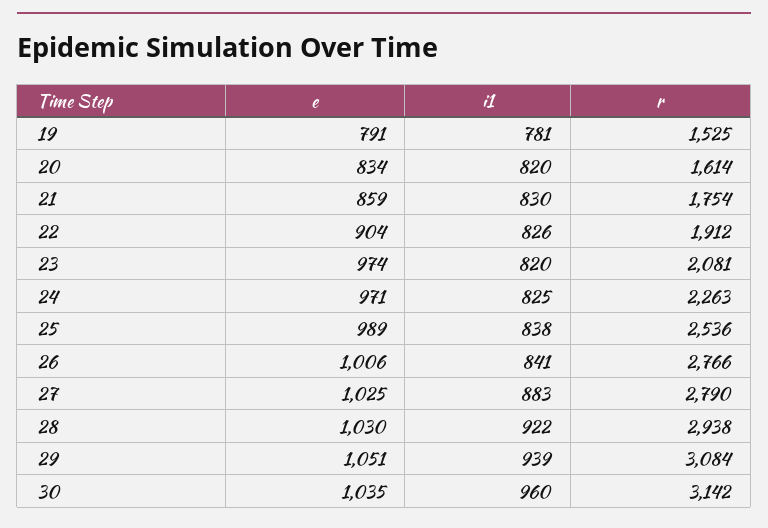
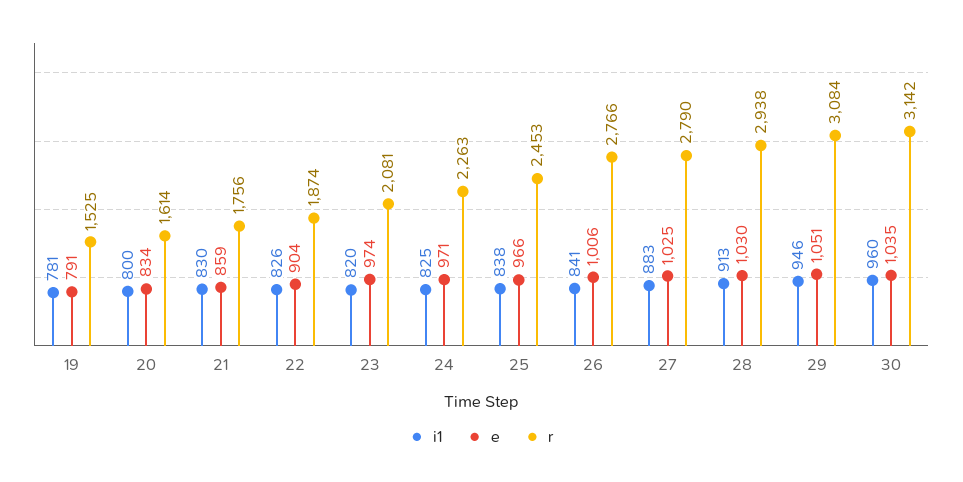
  {
    "e": {
      "19": 791,
      "20": 834,
      "21": 859,
      "22": 904,
      "23": 974,
      "24": 971,
-     "25": 989,
+     "25": 966,
      "26": 1006,
      "27": 1025,
      "28": 1030,
      "29": 1051,
      "30": 1035
    },
    "i1": {
      "19": 781,
-     "20": 820,
+     "20": 800,
      "21": 830,
      "22": 826,
      "23": 820,
      "24": 825,
      "25": 838,
      "26": 841,
      "27": 883,
-     "28": 922,
+     "28": 913,
-     "29": 939,
+     "29": 946,
      "30": 960
    },
    "r": {
      "19": 1525,
      "20": 1614,
-     "21": 1754,
+     "21": 1756,
-     "22": 1912,
+     "22": 1874,
      "23": 2081,
      "24": 2263,
-     "25": 2536,
+     "25": 2453,
      "26": 2766,
      "27": 2790,
      "28": 2938,
      "29": 3084,
      "30": 3142
    }
  }

